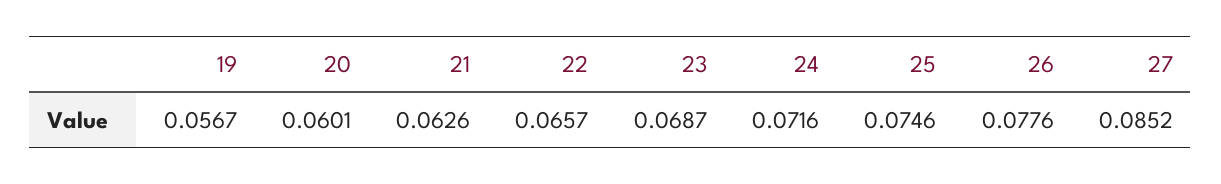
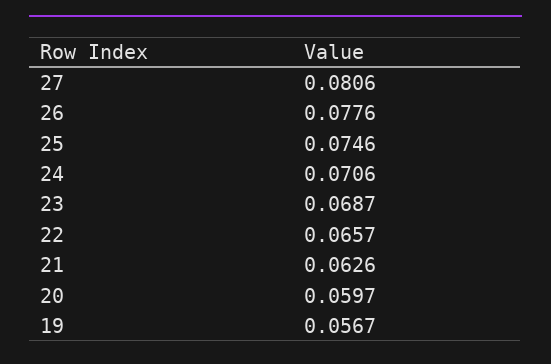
  {
    "19": 0.0567,
-   "20": 0.0601,
+   "20": 0.0597,
    "21": 0.0626,
    "22": 0.0657,
    "23": 0.0687,
-   "24": 0.0716,
+   "24": 0.0706,
    "25": 0.0746,
    "26": 0.0776,
-   "27": 0.0852
+   "27": 0.0806
  }

